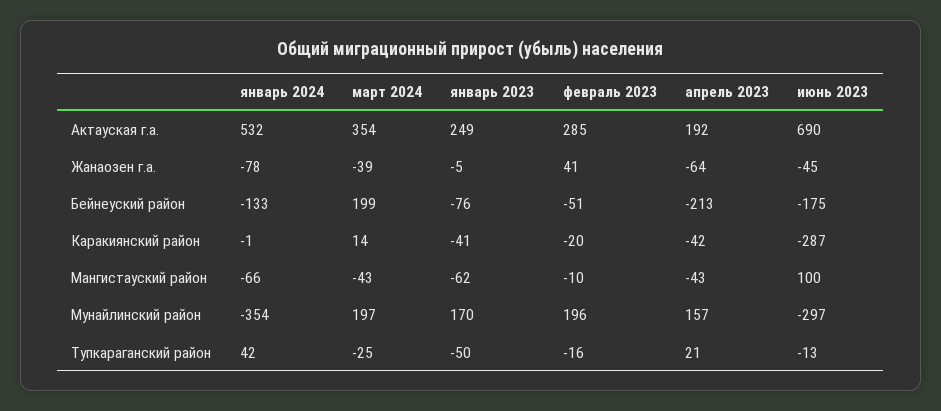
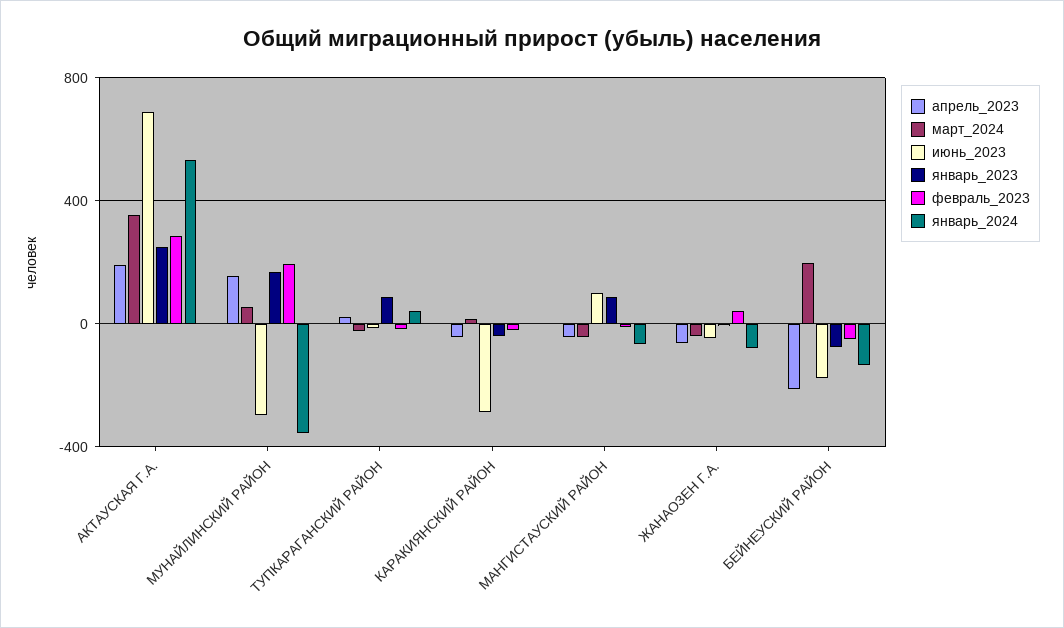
  {
    "январь 2024": {
      "Актауская г.а.": 532,
      "Жанаозен г.а.": -78,
      "Бейнеуский район": -133,
      "Каракиянский район": -1,
      "Мангистауский район": -66,
      "Мунайлинский район": -354,
      "Тупкараганский район": 42
    },
    "март 2024": {
      "Актауская г.а.": 354,
      "Жанаозен г.а.": -39,
      "Бейнеуский район": 199,
      "Каракиянский район": 14,
      "Мангистауский район": -43,
-     "Мунайлинский район": 197,
+     "Мунайлинский район": 50,
      "Тупкараганский район": -25
    },
    "январь 2023": {
      "Актауская г.а.": 249,
      "Жанаозен г.а.": -5,
      "Бейнеуский район": -76,
      "Каракиянский район": -41,
-     "Мангистауский район": -62,
+     "Мангистауский район": 100,
      "Мунайлинский район": 170,
-     "Тупкараганский район": -50
+     "Тупкараганский район": 100
    },
    "февраль 2023": {
      "Актауская г.а.": 285,
      "Жанаозен г.а.": 41,
      "Бейнеуский район": -51,
      "Каракиянский район": -20,
      "Мангистауский район": -10,
      "Мунайлинский район": 196,
      "Тупкараганский район": -16
    },
    "апрель 2023": {
      "Актауская г.а.": 192,
      "Жанаозен г.а.": -64,
      "Бейнеуский район": -213,
      "Каракиянский район": -42,
      "Мангистауский район": -43,
      "Мунайлинский район": 157,
      "Тупкараганский район": 21
    },
    "июнь 2023": {
      "Актауская г.а.": 690,
      "Жанаозен г.а.": -45,
      "Бейнеуский район": -175,
      "Каракиянский район": -287,
      "Мангистауский район": 100,
      "Мунайлинский район": -297,
      "Тупкараганский район": -13
    }
  }

